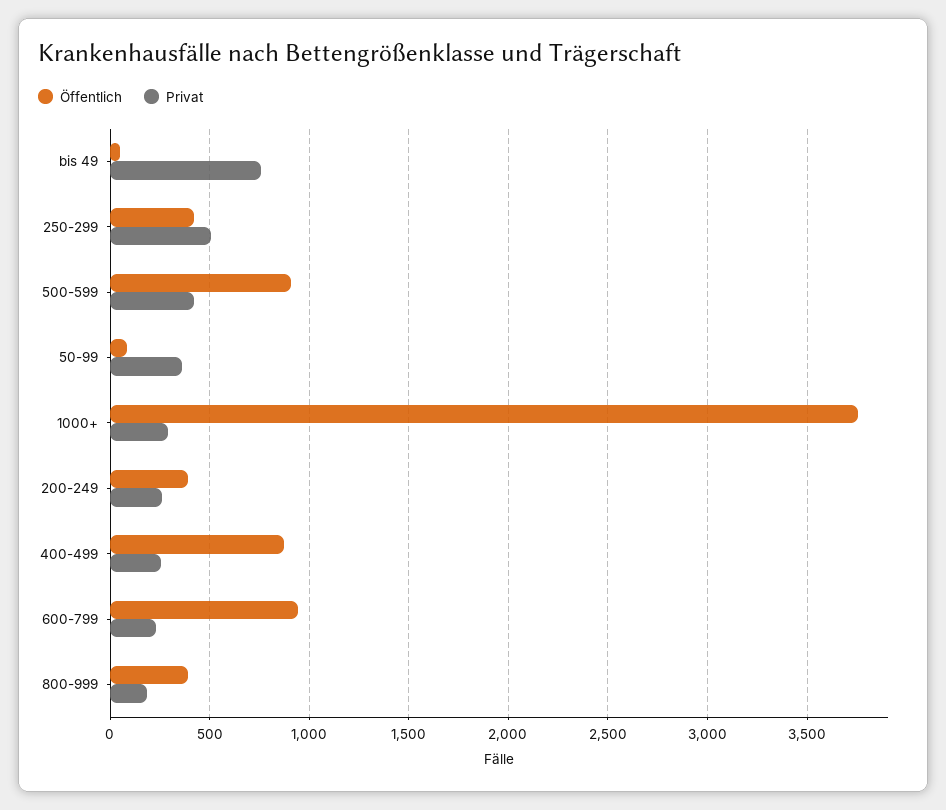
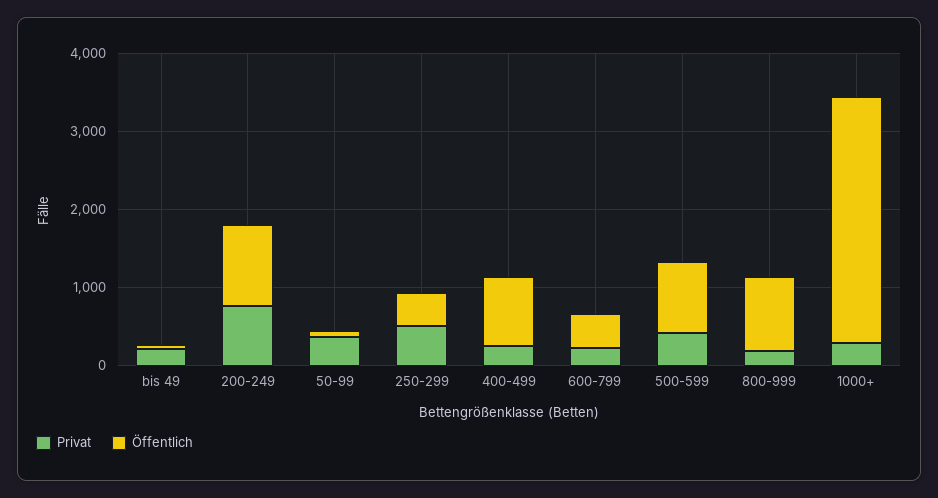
  {
    "Öffentlich": {
      "bis 49": 50,
      "250-299": 400,
      "500-599": 900,
      "50-99": 100,
-     "1000+": 3750,
+     "1000+": 3200,
-     "200-249": 400,
+     "200-249": 1000,
      "400-499": 850,
-     "600-799": 950,
+     "600-799": 400,
-     "800-999": 400
+     "800-999": 1000
    },
    "Privat": {
-     "bis 49": 750,
+     "bis 49": 200,
      "250-299": 500,
      "500-599": 400,
      "50-99": 350,
      "1000+": 300,
-     "200-249": 250,
+     "200-249": 800,
      "400-499": 250,
      "600-799": 250,
      "800-999": 200
    }
  }

